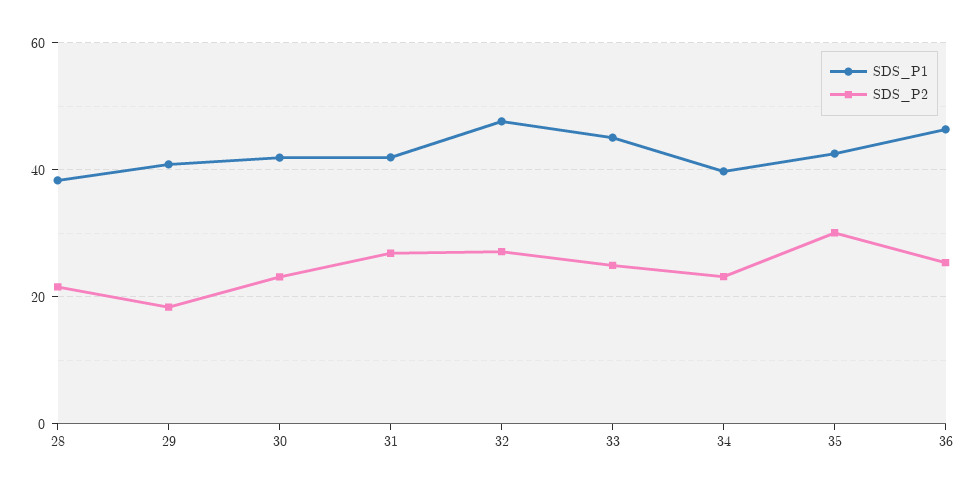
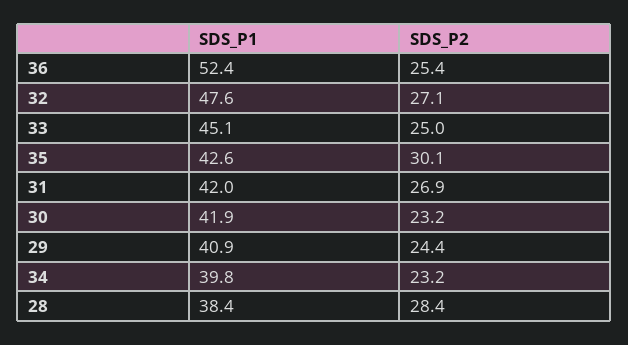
  {
    "SDS_P1": {
      "28": 38.4,
      "29": 40.9,
      "30": 41.9,
      "31": 42,
      "32": 47.6,
      "33": 45.1,
      "34": 39.8,
      "35": 42.6,
-     "36": 46
+     "36": 52.4
    },
    "SDS_P2": {
-     "28": 22,
+     "28": 28.4,
-     "29": 18,
+     "29": 24.4,
      "30": 23.2,
      "31": 26.9,
      "32": 27.1,
      "33": 25,
      "34": 23.2,
      "35": 30.1,
      "36": 25.4
    }
  }

